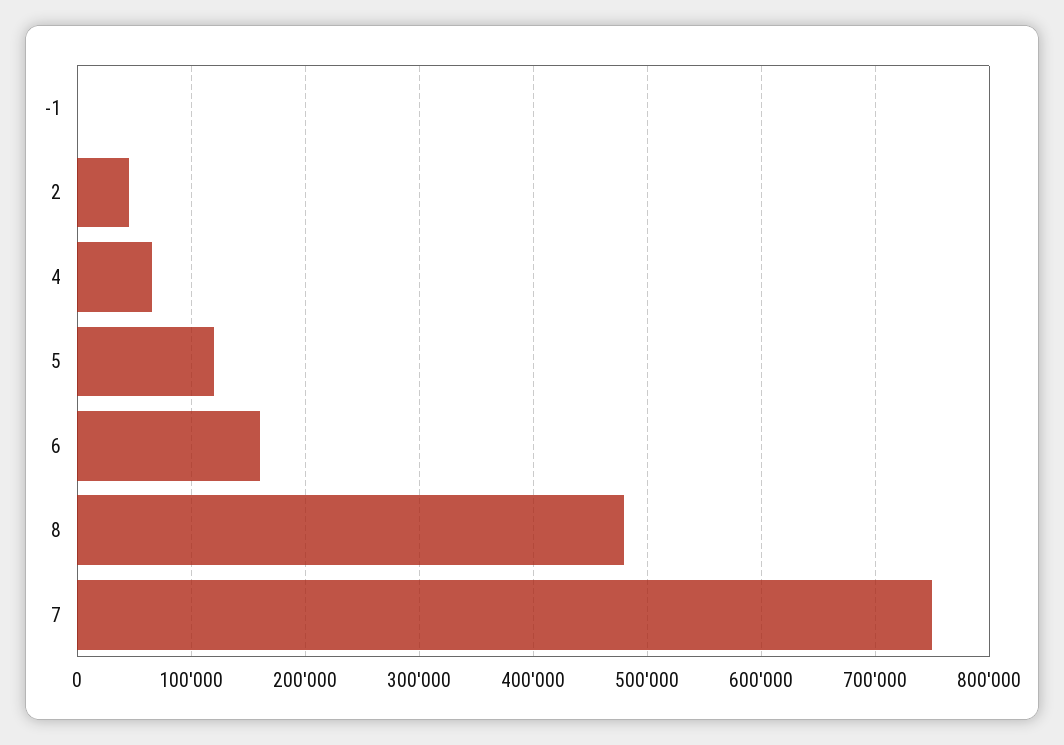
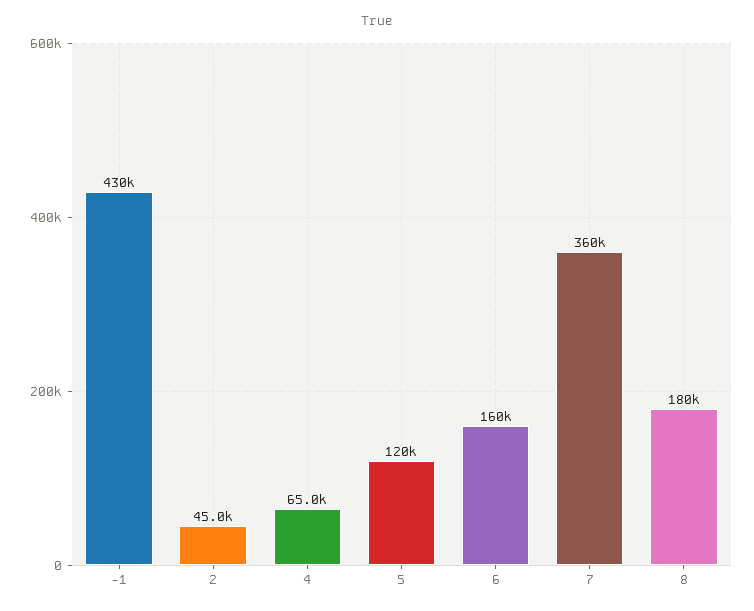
  {
-   "-1": 0,
+   "-1": 430000,
    "2": 45000,
    "4": 65000,
    "5": 120000,
    "6": 160000,
-   "8": 480000,
+   "8": 180000,
-   "7": 750000
+   "7": 360000
  }

